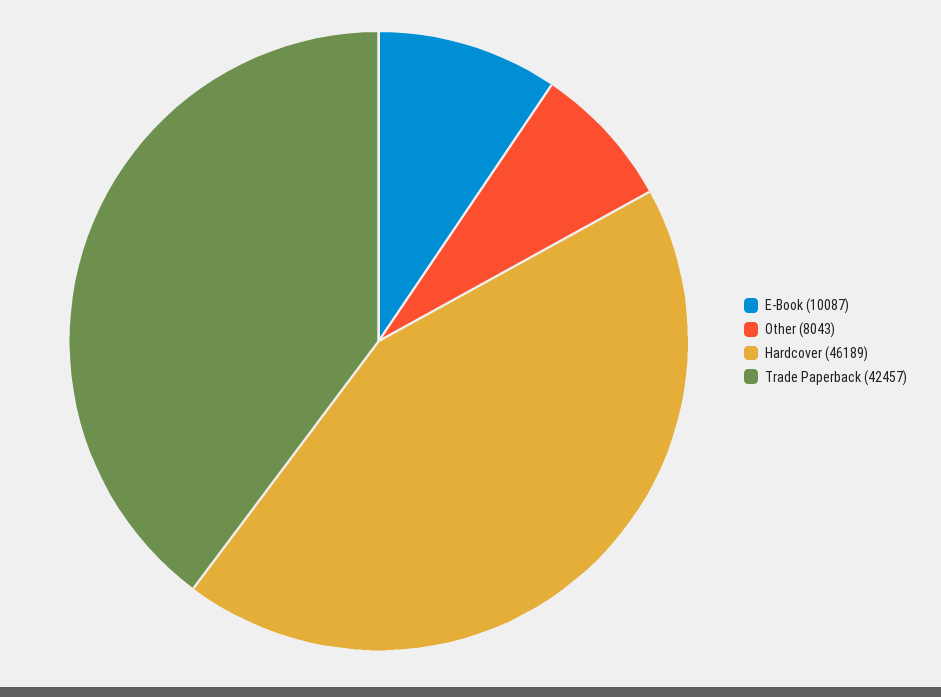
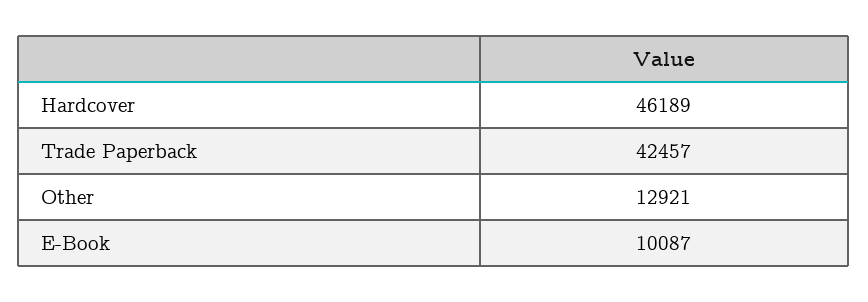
  {
    "E-Book": 10087,
-   "Other": 8043,
+   "Other": 12921,
    "Hardcover": 46189,
    "Trade Paperback": 42457
  }

